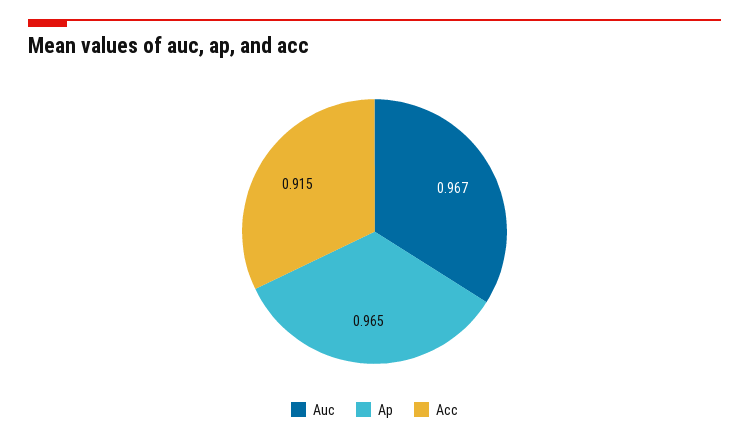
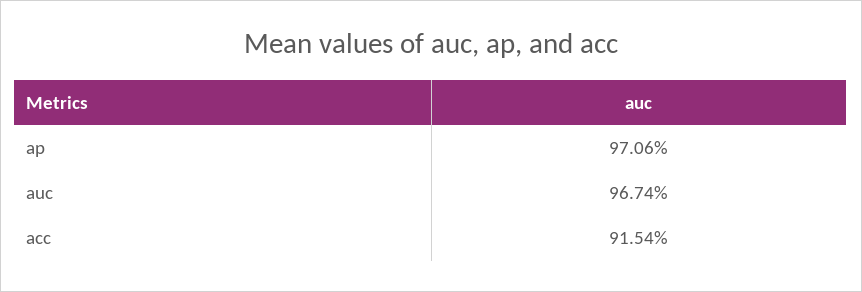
  {
    "Auc": 0.9674,
-   "Ap": 0.965,
+   "Ap": 0.9706,
    "Acc": 0.9154
  }

